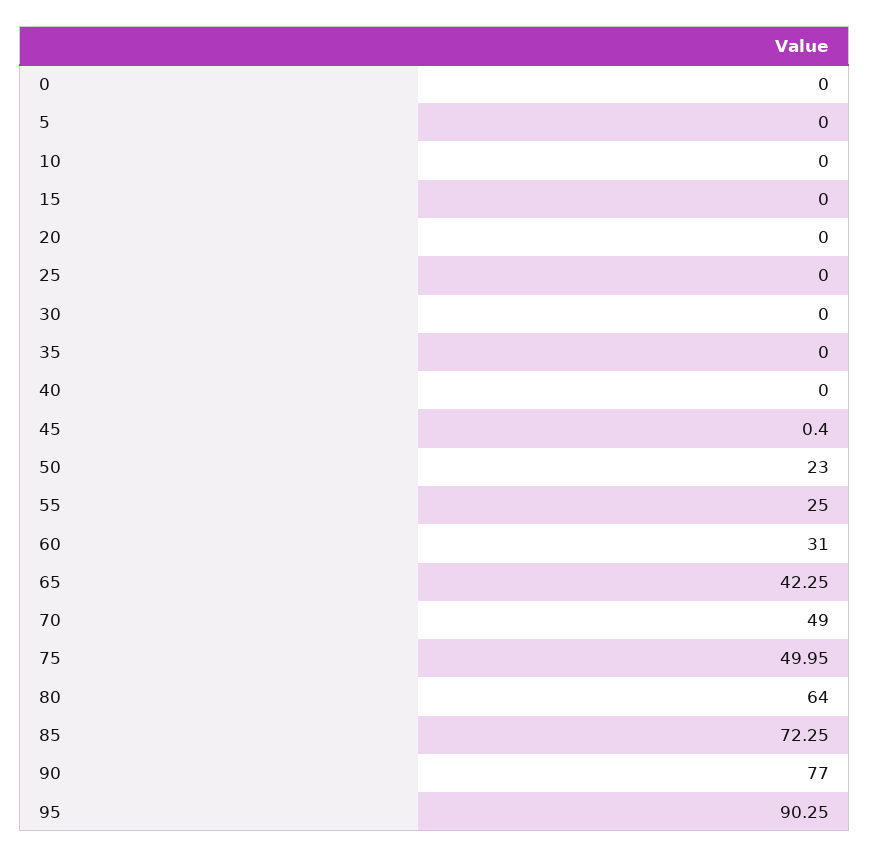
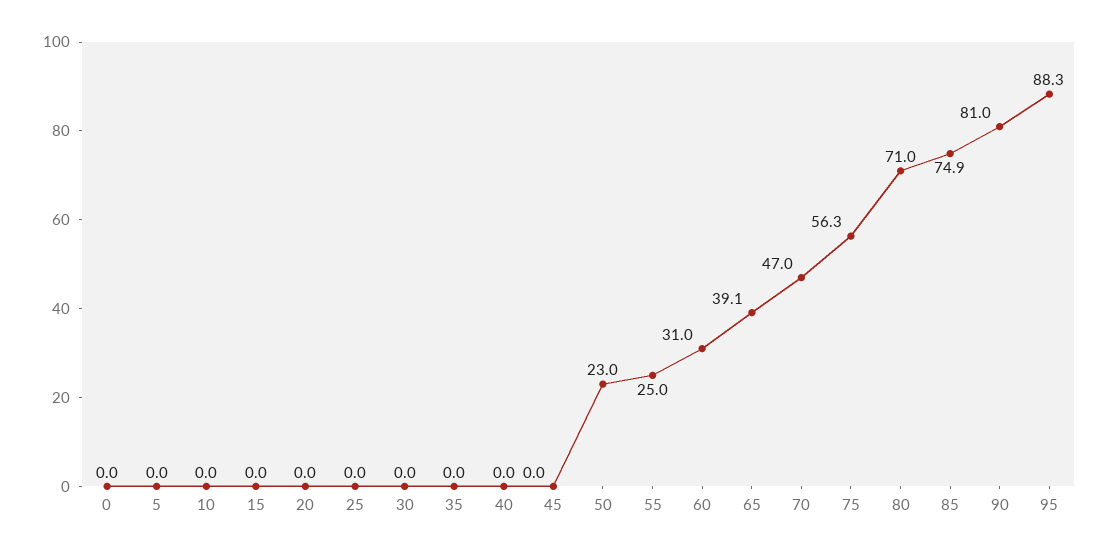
  {
    "0": 0,
    "5": 0,
    "10": 0,
    "15": 0,
    "20": 0,
    "25": 0,
    "30": 0,
    "35": 0,
    "40": 0,
-   "45": 0.4,
+   "45": 0,
    "50": 23,
    "55": 25,
    "60": 31,
-   "65": 42.25,
+   "65": 39.1,
-   "70": 49,
+   "70": 47,
-   "75": 49.95,
+   "75": 56.3,
-   "80": 64,
+   "80": 71,
-   "85": 72.25,
+   "85": 74.9,
-   "90": 77,
+   "90": 81,
-   "95": 90.25
+   "95": 88.3
  }

